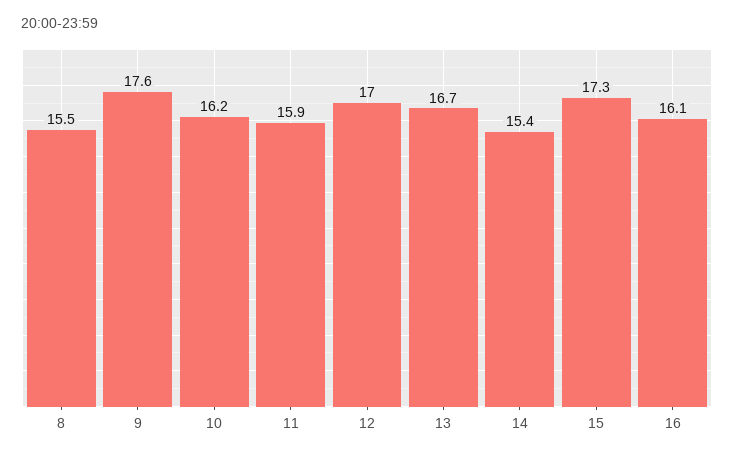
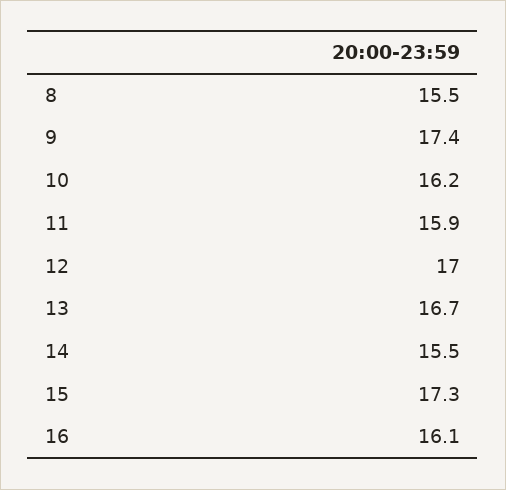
  {
    "8": 15.5,
-   "9": 17.6,
+   "9": 17.4,
    "10": 16.2,
    "11": 15.9,
    "12": 17,
    "13": 16.7,
-   "14": 15.4,
+   "14": 15.5,
    "15": 17.3,
    "16": 16.1
  }

